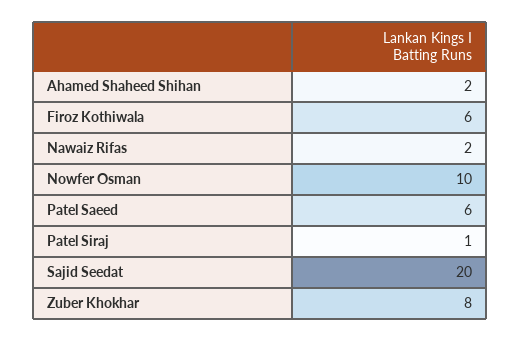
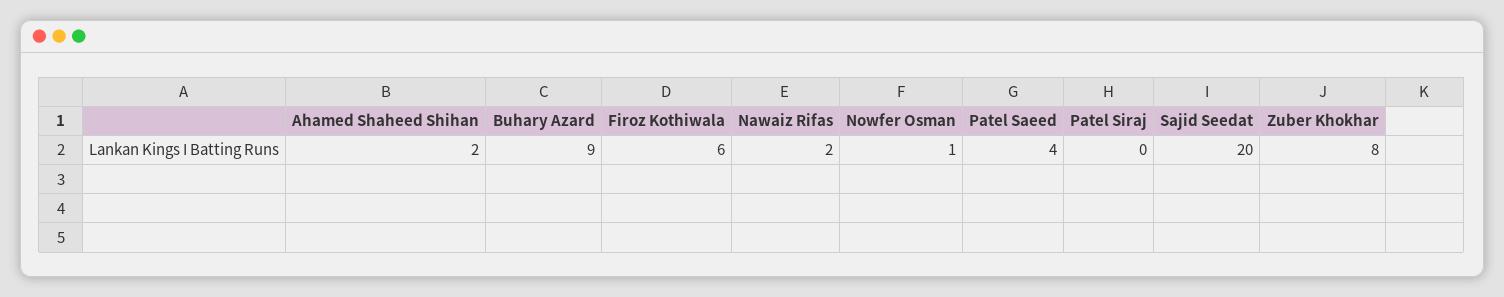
  {
    "Ahamed Shaheed Shihan": 2,
    "Firoz Kothiwala": 6,
    "Nawaiz Rifas": 2,
-   "Nowfer Osman": 10,
+   "Nowfer Osman": 1,
-   "Patel Saeed": 6,
+   "Patel Saeed": 4,
-   "Patel Siraj": 1,
+   "Patel Siraj": 0,
    "Sajid Seedat": 20,
-   "Zuber Khokhar": 8
+   "Zuber Khokhar": 8,
+   "Buhary Azard": 9
  }

